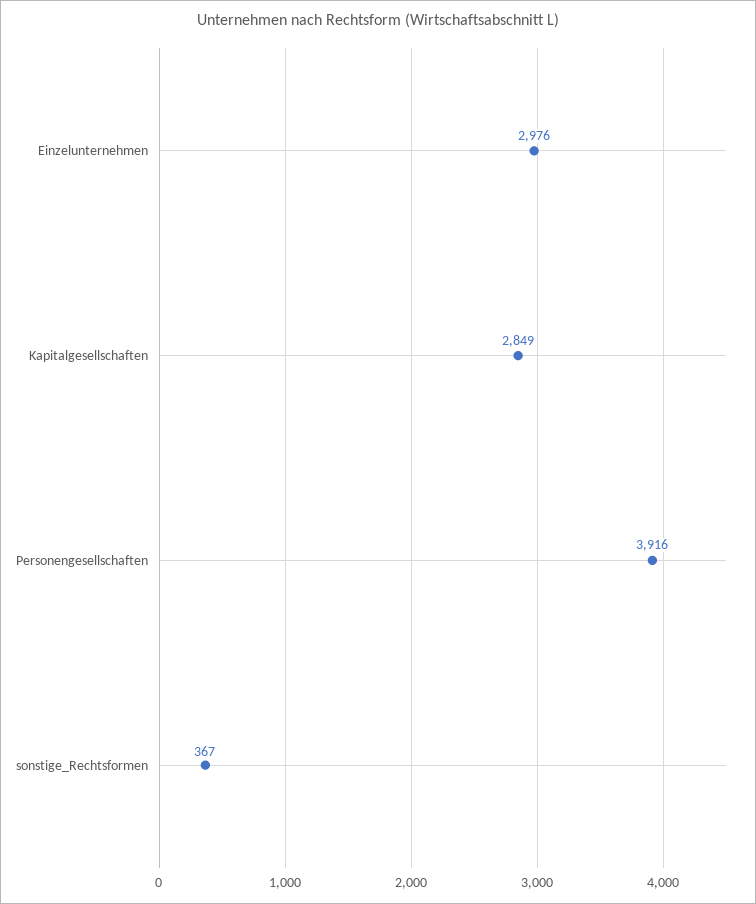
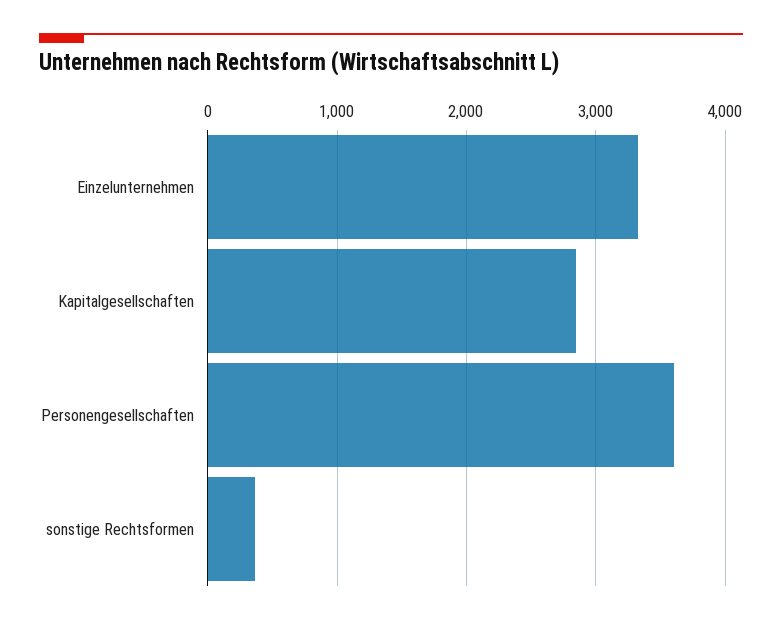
  {
-   "Einzelunternehmen": 2976,
+   "Einzelunternehmen": 3300,
    "Kapitalgesellschaften": 2849,
-   "Personengesellschaften": 3916,
+   "Personengesellschaften": 3600,
    "sonstige_Rechtsformen": 367
  }

